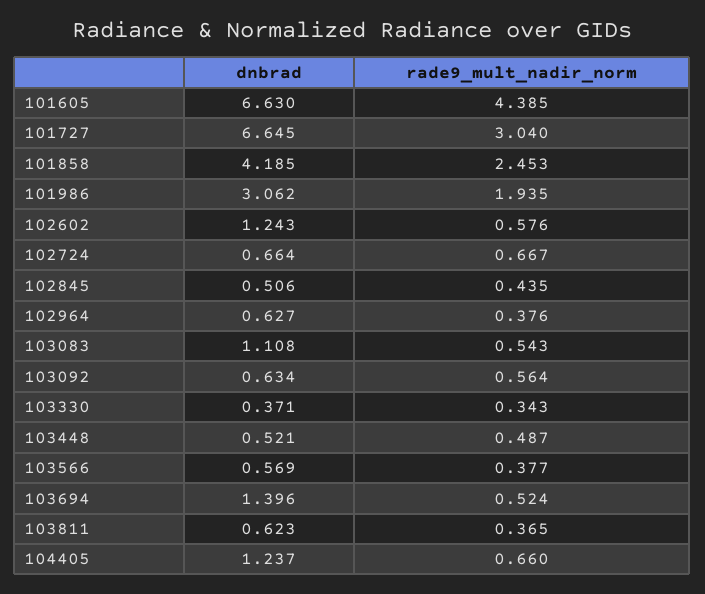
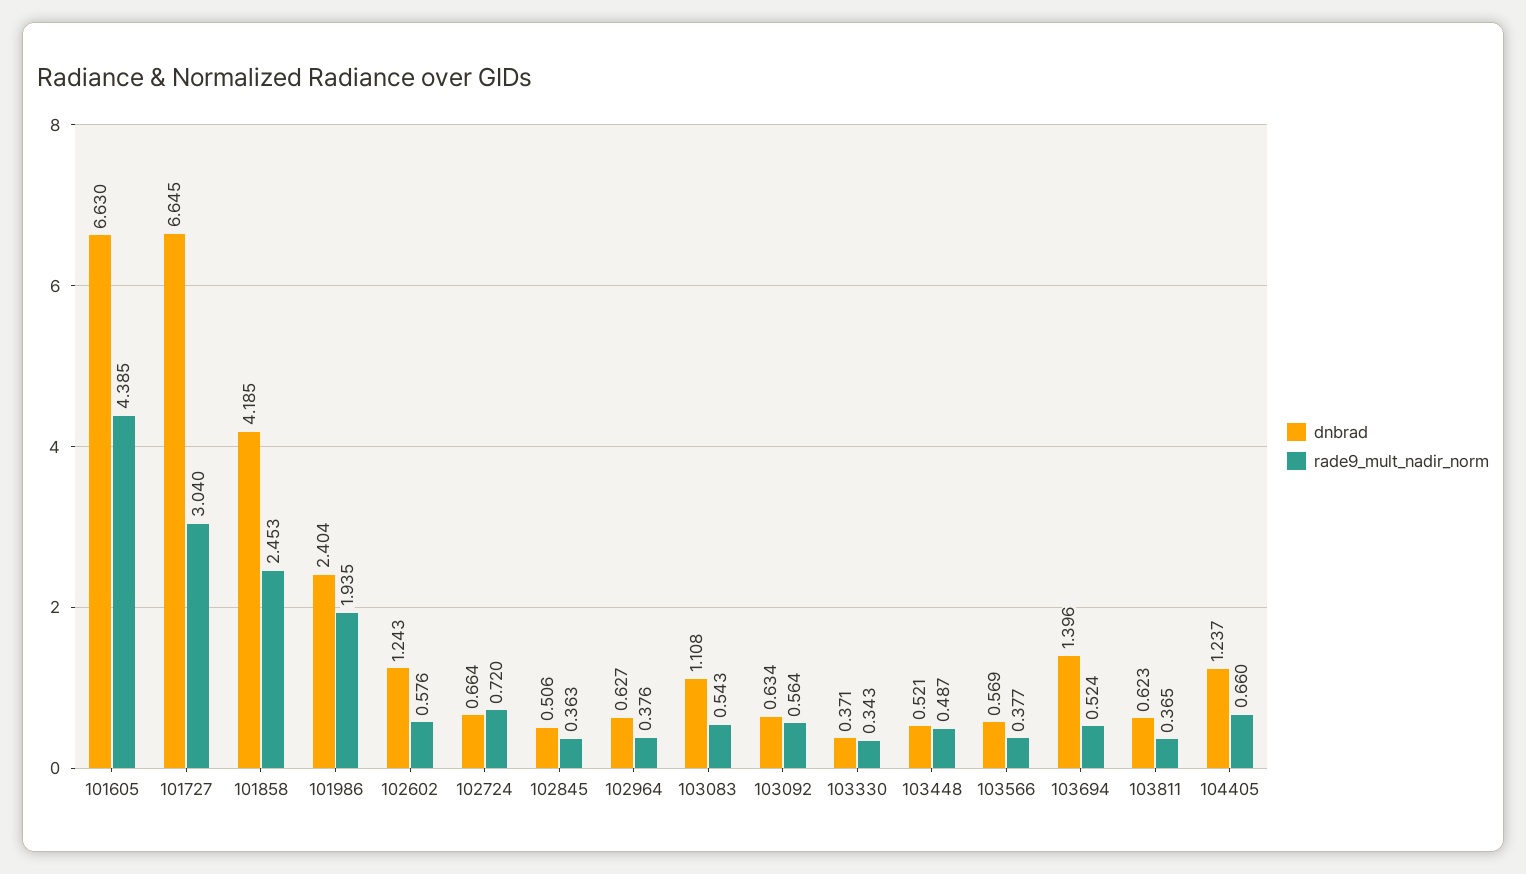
  {
    "dnbrad": {
      "101605": 6.63,
      "101727": 6.645,
      "101858": 4.185,
-     "101986": 3.062,
+     "101986": 2.404,
      "102602": 1.243,
      "102724": 0.664,
      "102845": 0.506,
      "102964": 0.627,
      "103083": 1.108,
      "103092": 0.634,
      "103330": 0.371,
      "103448": 0.521,
      "103566": 0.569,
      "103694": 1.396,
      "103811": 0.623,
      "104405": 1.237
    },
    "rade9_mult_nadir_norm": {
      "101605": 4.385,
      "101727": 3.04,
      "101858": 2.453,
      "101986": 1.935,
      "102602": 0.576,
-     "102724": 0.667,
+     "102724": 0.72,
-     "102845": 0.435,
+     "102845": 0.363,
      "102964": 0.376,
      "103083": 0.543,
      "103092": 0.564,
      "103330": 0.343,
      "103448": 0.487,
      "103566": 0.377,
      "103694": 0.524,
      "103811": 0.365,
      "104405": 0.66
    }
  }

